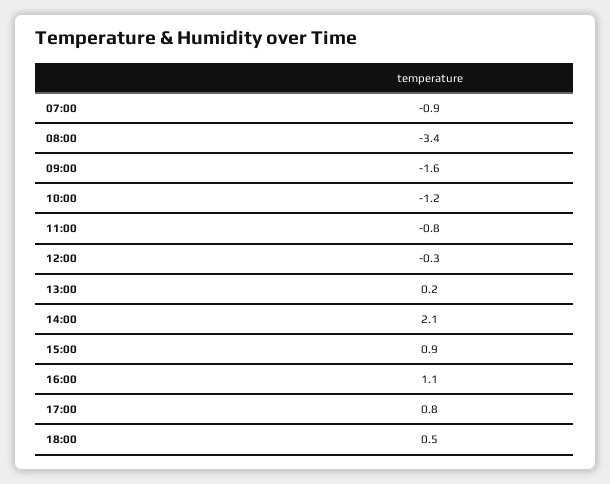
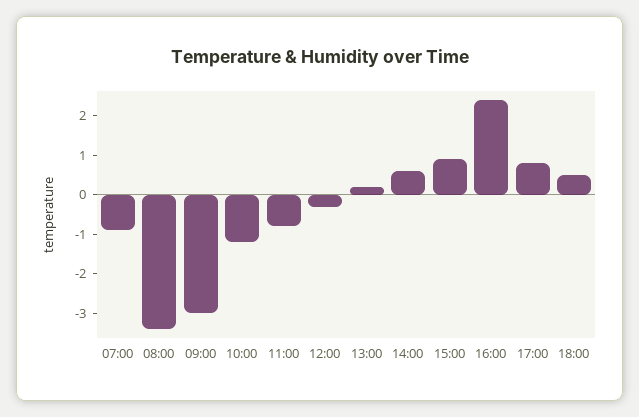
  {
    "07:00": -0.9,
    "08:00": -3.4,
-   "09:00": -1.6,
+   "09:00": -3,
    "10:00": -1.2,
    "11:00": -0.8,
    "12:00": -0.3,
    "13:00": 0.2,
-   "14:00": 2.1,
+   "14:00": 0.5,
    "15:00": 0.9,
-   "16:00": 1.1,
+   "16:00": 2.5,
    "17:00": 0.8,
    "18:00": 0.5
  }

